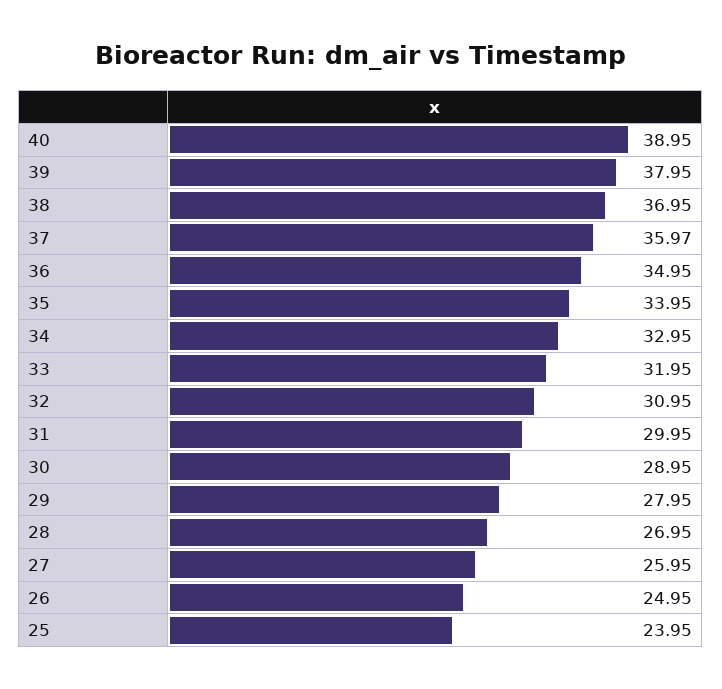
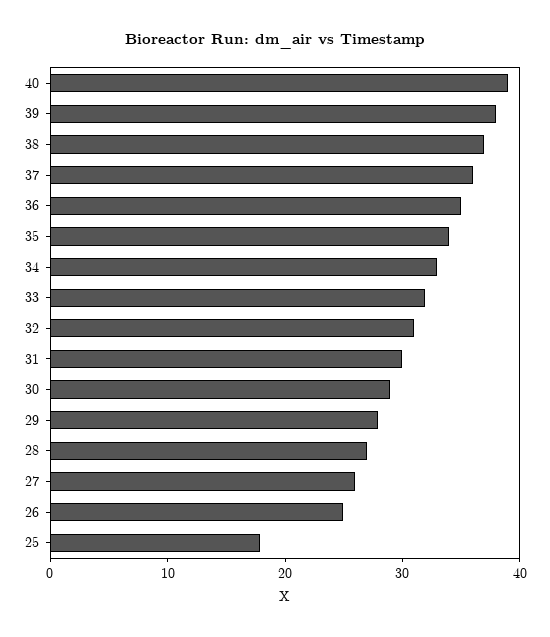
  {
    "40": 38.95,
    "39": 37.95,
    "38": 36.95,
    "37": 35.97,
    "36": 34.95,
    "35": 33.95,
    "34": 32.95,
    "33": 31.95,
    "32": 30.95,
    "31": 29.95,
    "30": 28.95,
    "29": 27.95,
    "28": 26.95,
    "27": 25.95,
    "26": 24.95,
-   "25": 23.95
+   "25": 18
  }

